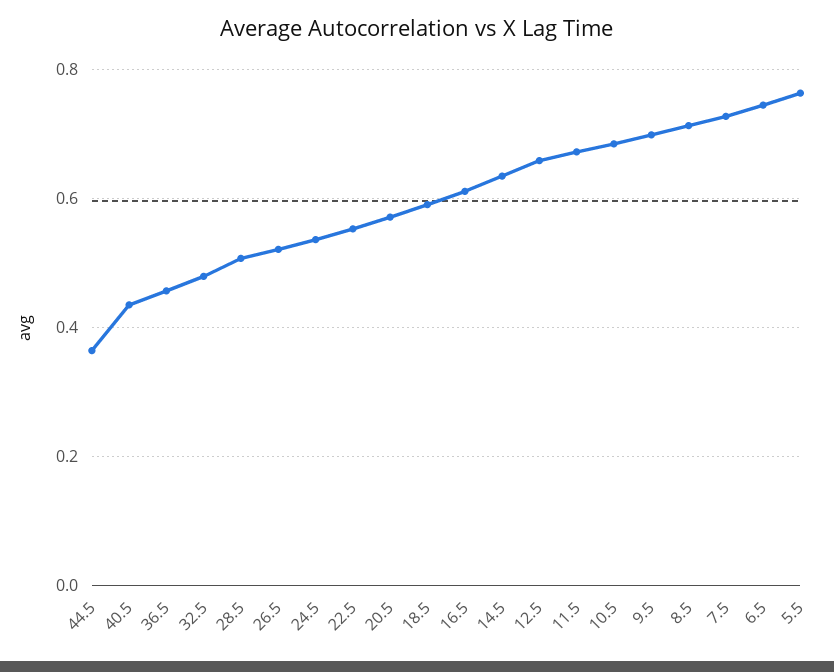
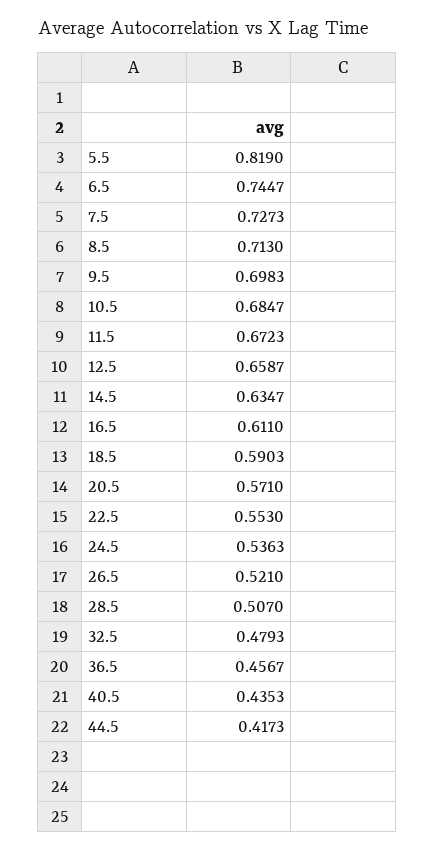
  {
-   "44.5": 0.36,
+   "44.5": 0.4173,
    "40.5": 0.4353,
    "36.5": 0.4567,
    "32.5": 0.4793,
    "28.5": 0.507,
    "26.5": 0.521,
    "24.5": 0.5363,
    "22.5": 0.553,
    "20.5": 0.571,
    "18.5": 0.5903,
    "16.5": 0.611,
    "14.5": 0.6347,
    "12.5": 0.6587,
    "11.5": 0.6723,
    "10.5": 0.6847,
    "9.5": 0.6983,
    "8.5": 0.713,
    "7.5": 0.7273,
    "6.5": 0.7447,
-   "5.5": 0.76
+   "5.5": 0.819
  }

